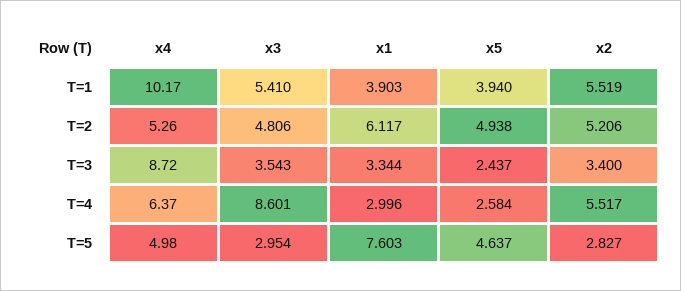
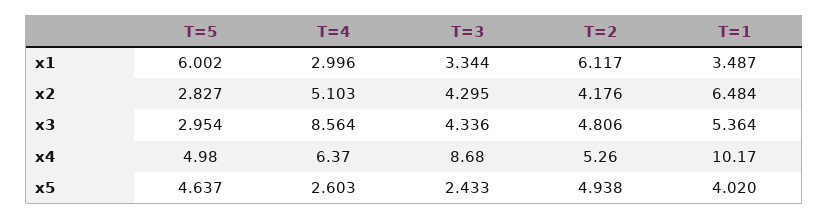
  {
    "x4": {
      "T=1": 10.17,
      "T=2": 5.26,
-     "T=3": 8.72,
+     "T=3": 8.68,
      "T=4": 6.37,
      "T=5": 4.98
    },
    "x3": {
-     "T=1": 5.41,
+     "T=1": 5.364,
      "T=2": 4.806,
-     "T=3": 3.543,
+     "T=3": 4.336,
-     "T=4": 8.601,
+     "T=4": 8.564,
      "T=5": 2.954
    },
    "x1": {
-     "T=1": 3.903,
+     "T=1": 3.487,
      "T=2": 6.117,
      "T=3": 3.344,
      "T=4": 2.996,
-     "T=5": 7.603
+     "T=5": 6.002
    },
    "x5": {
-     "T=1": 3.94,
+     "T=1": 4.02,
      "T=2": 4.938,
-     "T=3": 2.437,
+     "T=3": 2.433,
-     "T=4": 2.584,
+     "T=4": 2.603,
      "T=5": 4.637
    },
    "x2": {
-     "T=1": 5.519,
+     "T=1": 6.484,
-     "T=2": 5.206,
+     "T=2": 4.176,
-     "T=3": 3.4,
+     "T=3": 4.295,
-     "T=4": 5.517,
+     "T=4": 5.103,
      "T=5": 2.827
    }
  }

